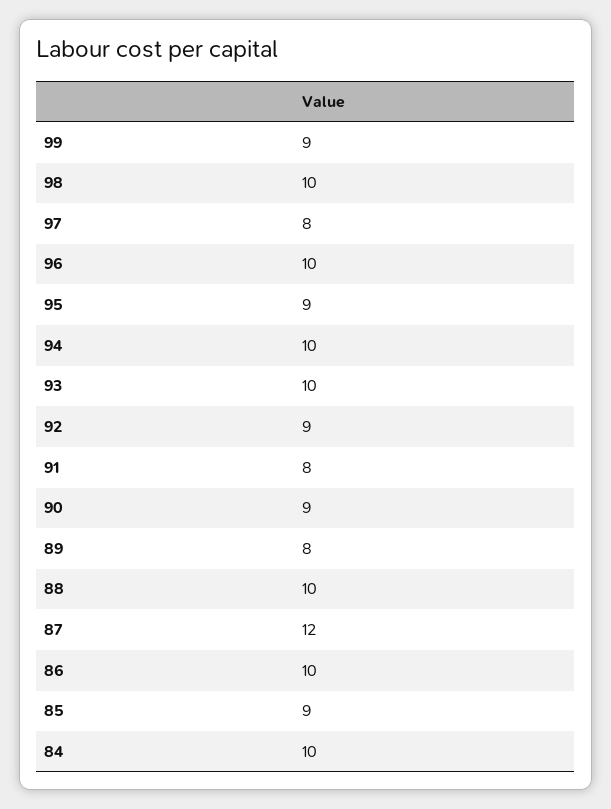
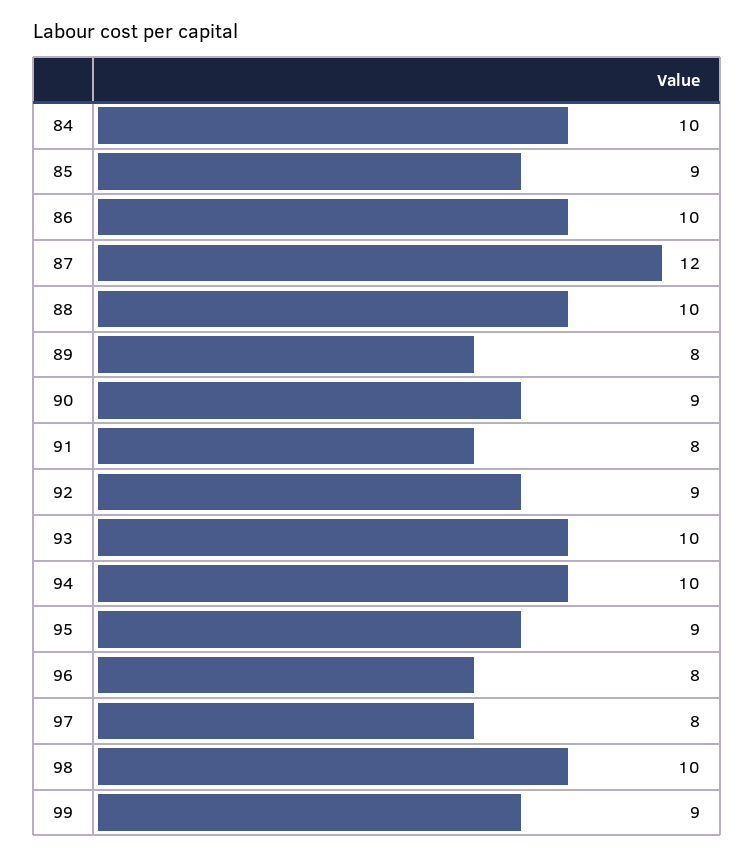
  {
    "99": 9,
    "98": 10,
    "97": 8,
-   "96": 10,
+   "96": 8,
    "95": 9,
    "94": 10,
    "93": 10,
    "92": 9,
    "91": 8,
    "90": 9,
    "89": 8,
    "88": 10,
    "87": 12,
    "86": 10,
    "85": 9,
    "84": 10
  }

